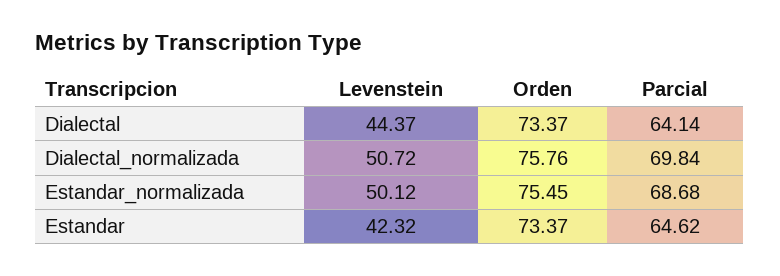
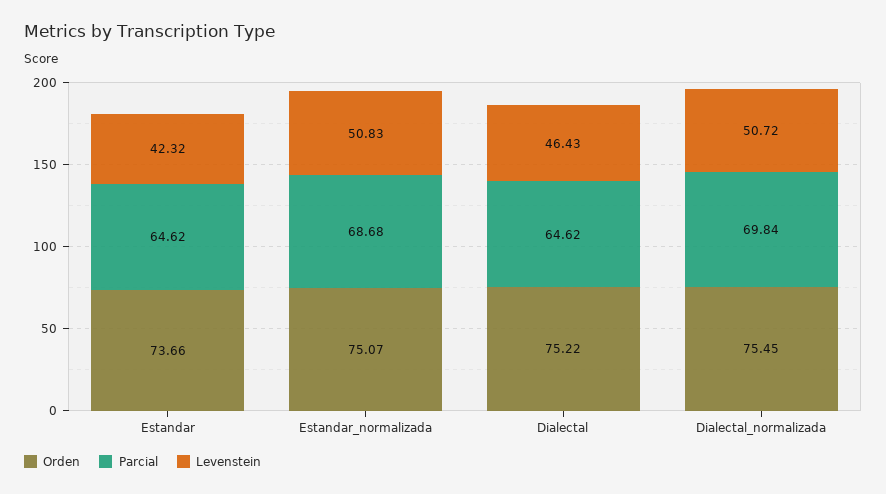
  {
    "Levenstein": {
-     "Dialectal": 44.37,
+     "Dialectal": 46.43,
      "Dialectal_normalizada": 50.72,
-     "Estandar_normalizada": 50.12,
+     "Estandar_normalizada": 50.83,
      "Estandar": 42.32
    },
    "Orden": {
-     "Dialectal": 73.37,
+     "Dialectal": 75.22,
-     "Dialectal_normalizada": 75.76,
+     "Dialectal_normalizada": 75.45,
-     "Estandar_normalizada": 75.45,
+     "Estandar_normalizada": 75.07,
-     "Estandar": 73.37
+     "Estandar": 73.66
    },
    "Parcial": {
-     "Dialectal": 64.14,
+     "Dialectal": 64.62,
      "Dialectal_normalizada": 69.84,
      "Estandar_normalizada": 68.68,
      "Estandar": 64.62
    }
  }

